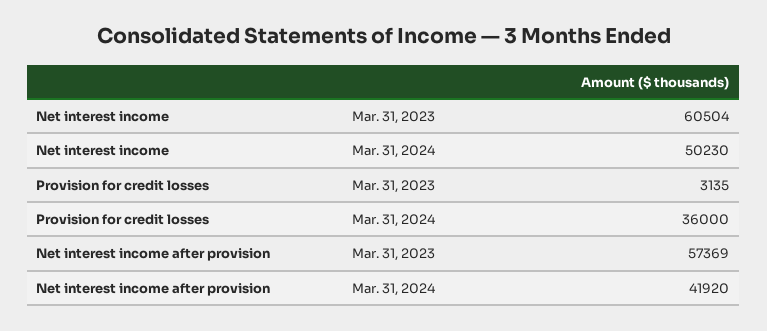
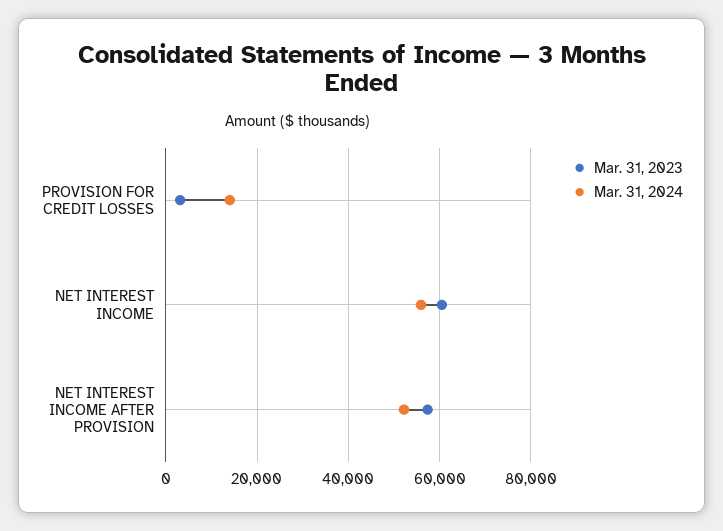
  {
    "Mar. 31, 2023": {
      "Net interest income": 60504,
      "Provision for credit losses": 3135,
      "Net interest income after provision": 57369
    },
    "Mar. 31, 2024": {
-     "Net interest income": 50230,
+     "Net interest income": 56000,
-     "Provision for credit losses": 36000,
+     "Provision for credit losses": 14000,
-     "Net interest income after provision": 41920
+     "Net interest income after provision": 52000
    }
  }

